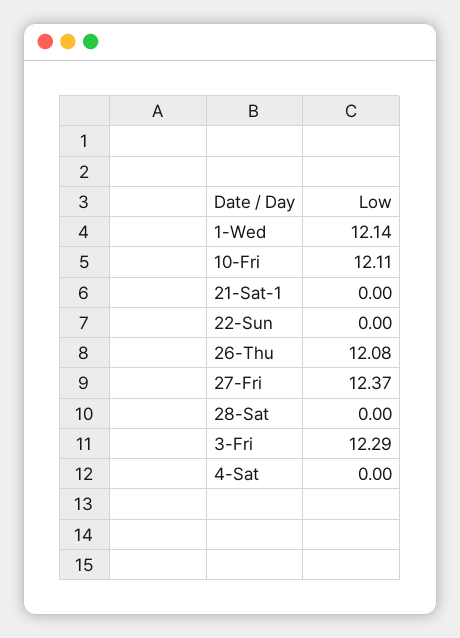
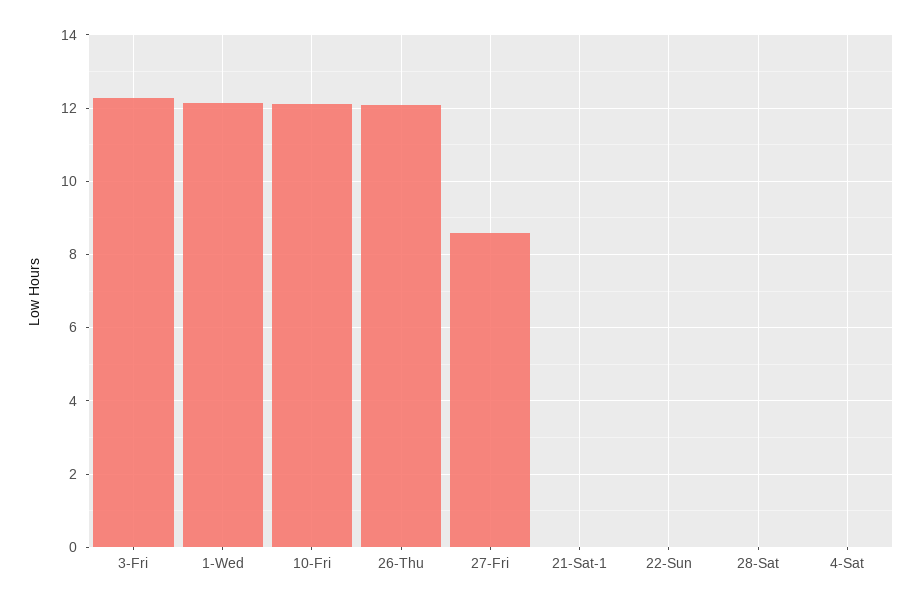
  {
    "1-Wed": 12.14,
    "10-Fri": 12.11,
    "21-Sat-1": 0,
    "22-Sun": 0,
    "26-Thu": 12.08,
-   "27-Fri": 12.37,
+   "27-Fri": 8.6,
    "28-Sat": 0,
    "3-Fri": 12.29,
    "4-Sat": 0
  }

